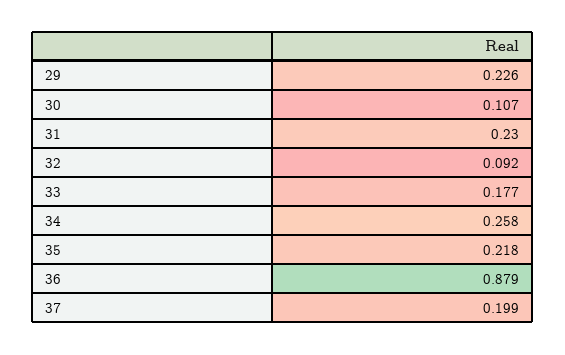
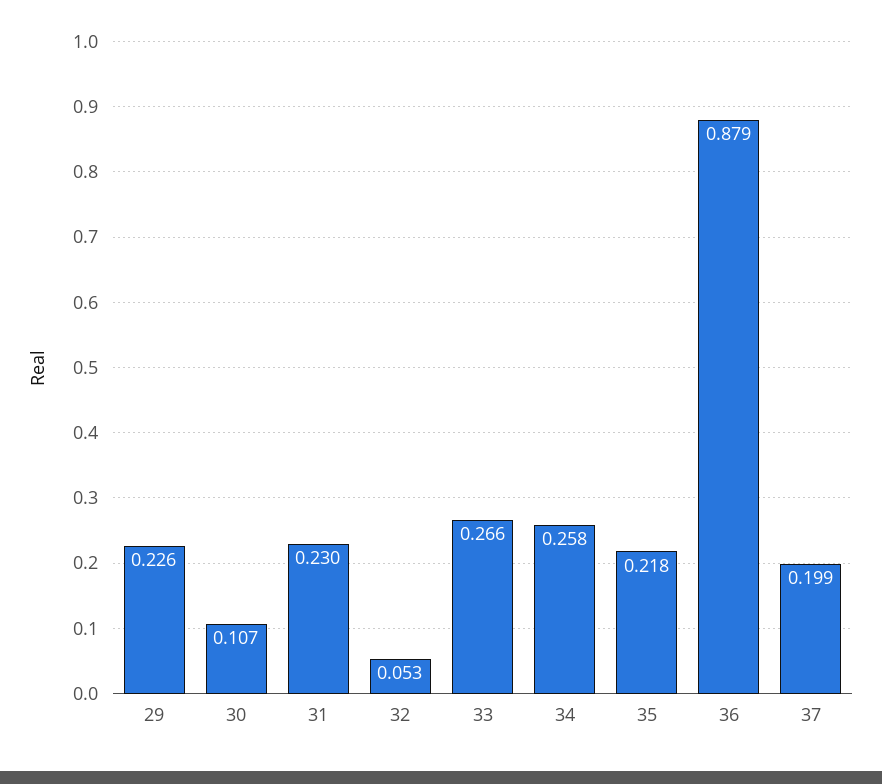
  {
    "29": 0.226,
    "30": 0.107,
    "31": 0.23,
-   "32": 0.092,
+   "32": 0.053,
-   "33": 0.177,
+   "33": 0.266,
    "34": 0.258,
    "35": 0.218,
    "36": 0.879,
    "37": 0.199
  }

